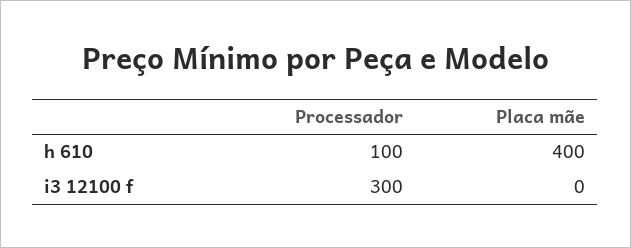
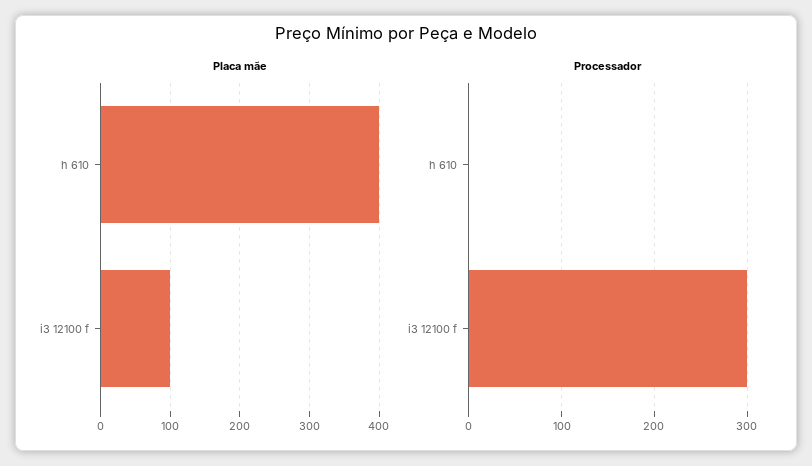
  {
    "Processador": {
-     "h 610": 100,
+     "h 610": 0,
      "i3 12100 f": 300
    },
    "Placa mãe": {
      "h 610": 400,
-     "i3 12100 f": 0
+     "i3 12100 f": 100
    }
  }

